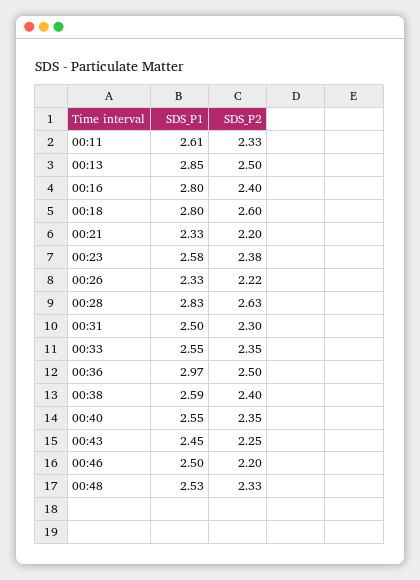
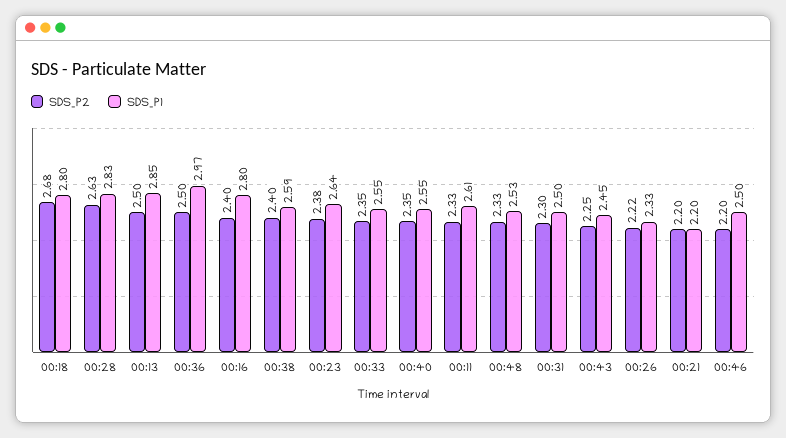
  {
    "SDS_P1": {
      "00:11": 2.61,
      "00:13": 2.85,
      "00:16": 2.8,
      "00:18": 2.8,
-     "00:21": 2.33,
+     "00:21": 2.2,
-     "00:23": 2.58,
+     "00:23": 2.64,
      "00:26": 2.33,
      "00:28": 2.83,
      "00:31": 2.5,
      "00:33": 2.55,
      "00:36": 2.97,
      "00:38": 2.59,
      "00:40": 2.55,
      "00:43": 2.45,
      "00:46": 2.5,
      "00:48": 2.53
    },
    "SDS_P2": {
      "00:11": 2.33,
      "00:13": 2.5,
      "00:16": 2.4,
-     "00:18": 2.6,
+     "00:18": 2.68,
      "00:21": 2.2,
      "00:23": 2.38,
      "00:26": 2.22,
      "00:28": 2.63,
      "00:31": 2.3,
      "00:33": 2.35,
      "00:36": 2.5,
      "00:38": 2.4,
      "00:40": 2.35,
      "00:43": 2.25,
      "00:46": 2.2,
      "00:48": 2.33
    }
  }

